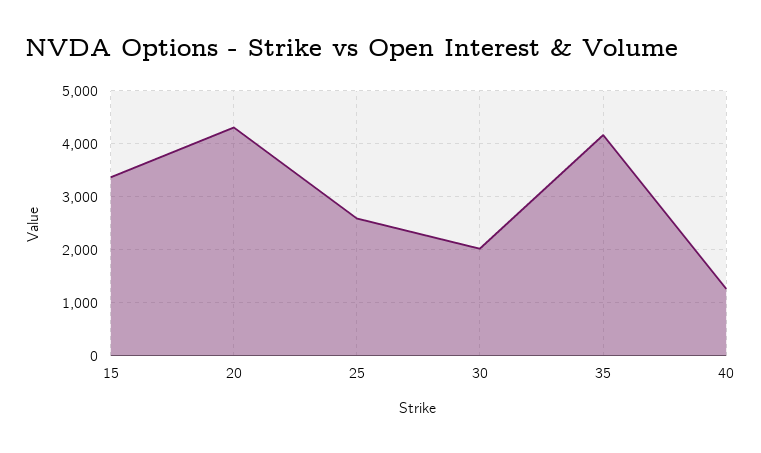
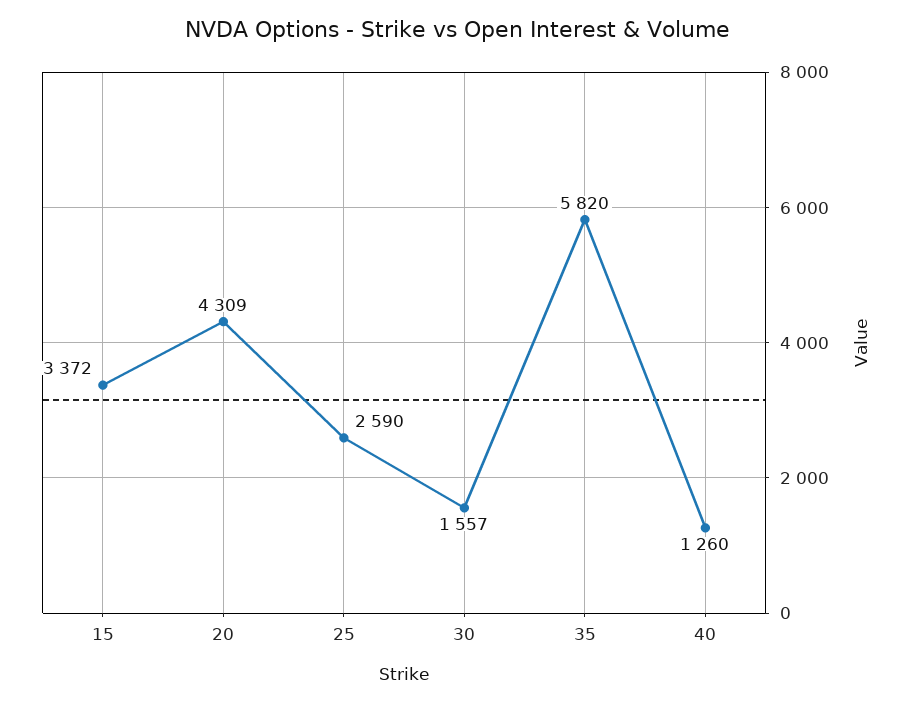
  {
    "15": 3372,
    "20": 4309,
    "25": 2590,
-   "30": 2000,
+   "30": 1557,
-   "35": 4200,
+   "35": 5820,
    "40": 1260
  }

